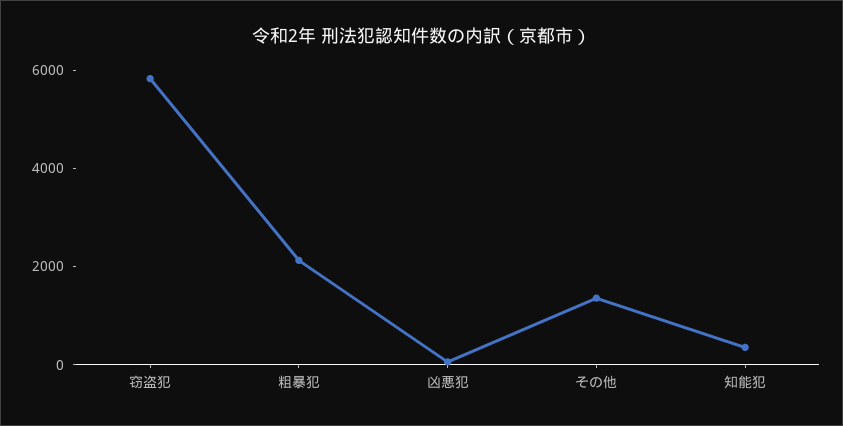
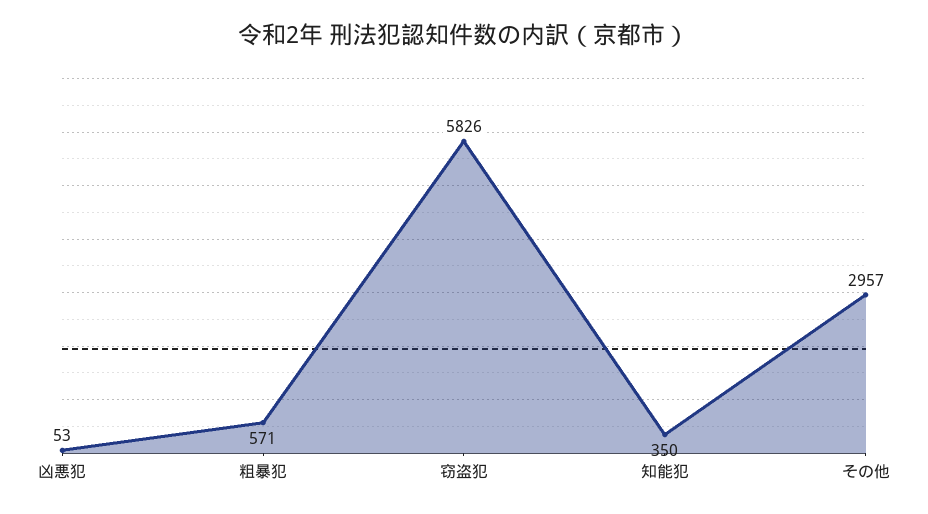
  {
    "窃盗犯": 5826,
-   "粗暴犯": 2000,
+   "粗暴犯": 571,
    "凶悪犯": 53,
-   "その他": 1500,
+   "その他": 2957,
    "知能犯": 350
  }

